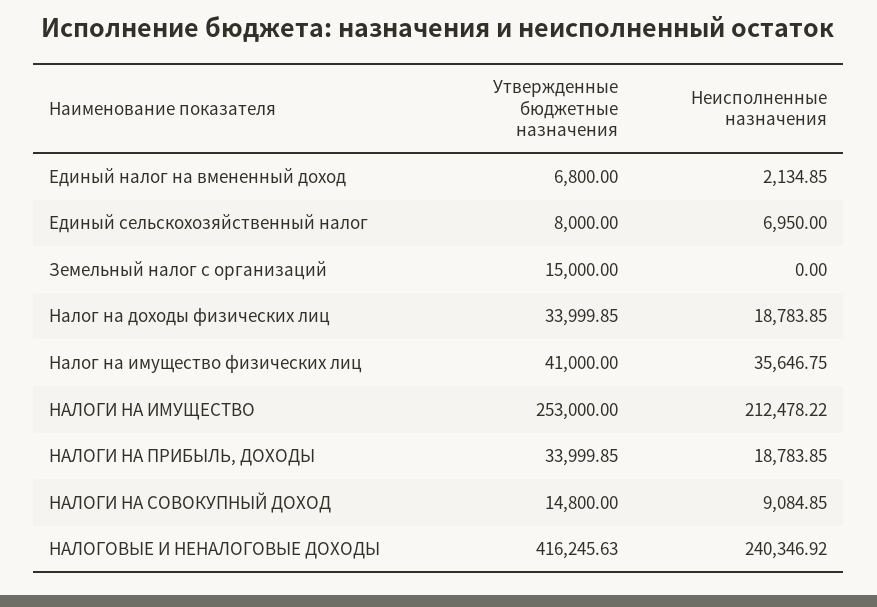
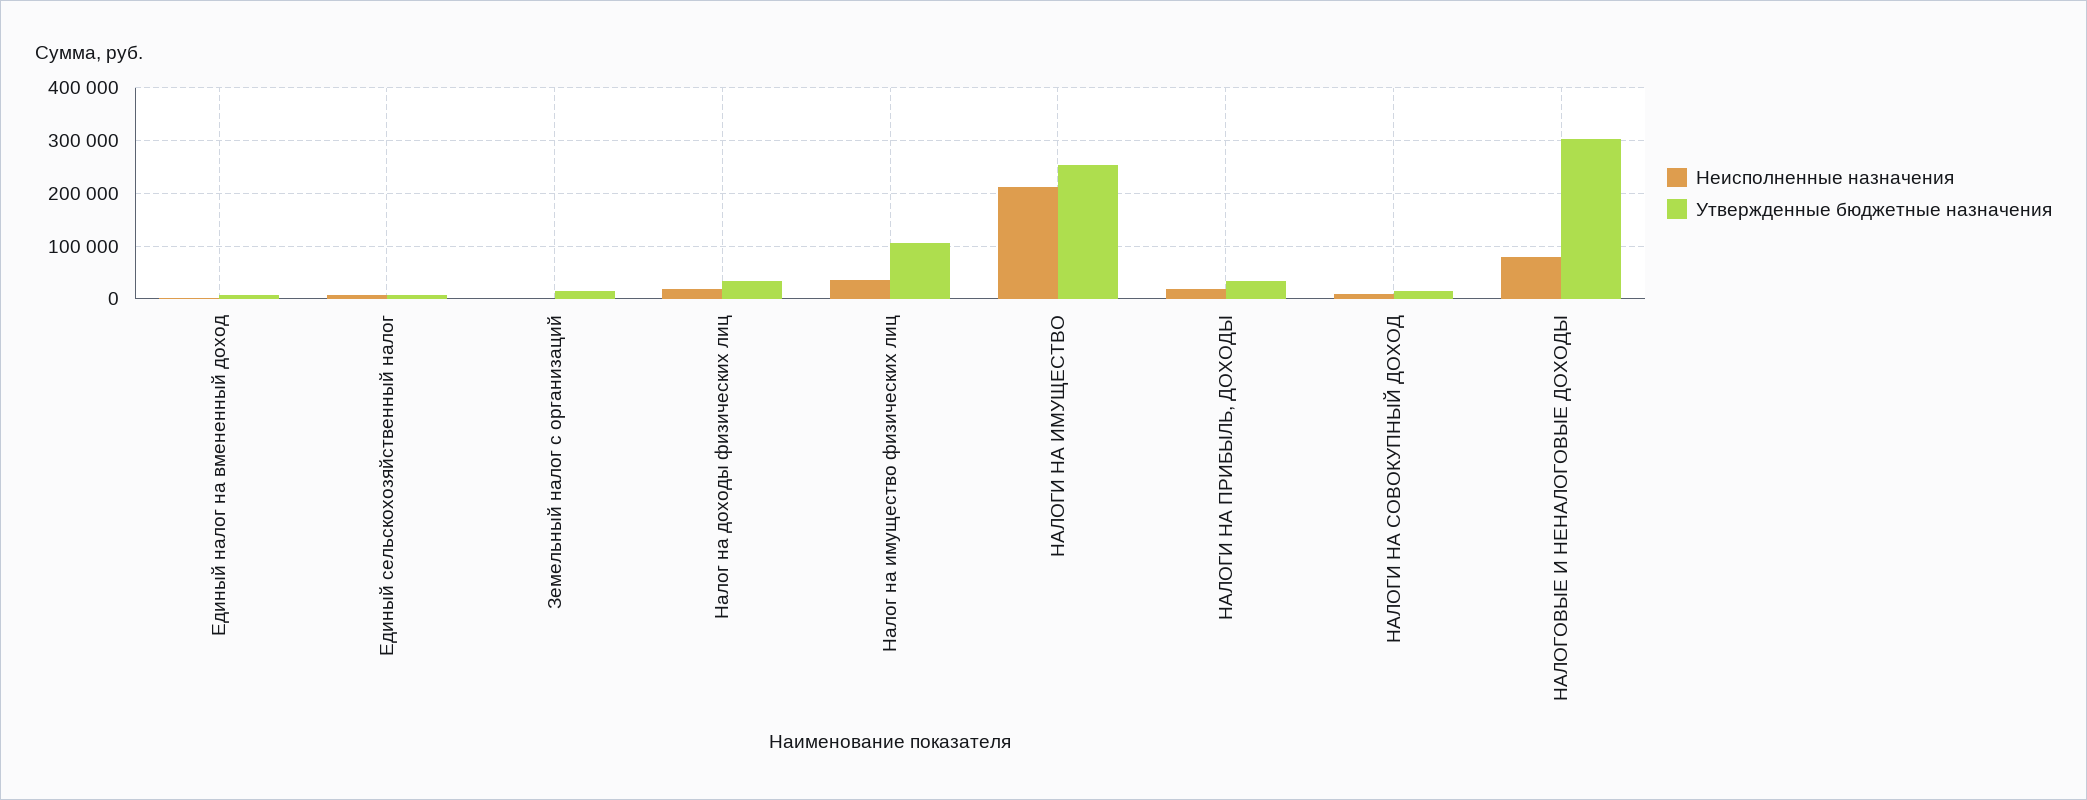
  {
    "Утвержденные бюджетные назначения": {
      "Единый налог на вмененный доход": 6800,
      "Единый сельскохозяйственный налог": 8000,
      "Земельный налог с организаций": 15000,
      "Налог на доходы физических лиц": 33999.85,
-     "Налог на имущество физических лиц": 41000,
+     "Налог на имущество физических лиц": 100000,
      "НАЛОГИ НА ИМУЩЕСТВО": 253000,
      "НАЛОГИ НА ПРИБЫЛЬ, ДОХОДЫ": 33999.85,
      "НАЛОГИ НА СОВОКУПНЫЙ ДОХОД": 14800,
-     "НАЛОГОВЫЕ И НЕНАЛОГОВЫЕ ДОХОДЫ": 416245.63
+     "НАЛОГОВЫЕ И НЕНАЛОГОВЫЕ ДОХОДЫ": 300000
    },
    "Неисполненные назначения": {
      "Единый налог на вмененный доход": 2134.85,
      "Единый сельскохозяйственный налог": 6950,
      "Земельный налог с организаций": 0,
      "Налог на доходы физических лиц": 18783.85,
      "Налог на имущество физических лиц": 35646.75,
      "НАЛОГИ НА ИМУЩЕСТВО": 212478.22,
      "НАЛОГИ НА ПРИБЫЛЬ, ДОХОДЫ": 18783.85,
      "НАЛОГИ НА СОВОКУПНЫЙ ДОХОД": 9084.85,
-     "НАЛОГОВЫЕ И НЕНАЛОГОВЫЕ ДОХОДЫ": 240346.92
+     "НАЛОГОВЫЕ И НЕНАЛОГОВЫЕ ДОХОДЫ": 80000
    }
  }

